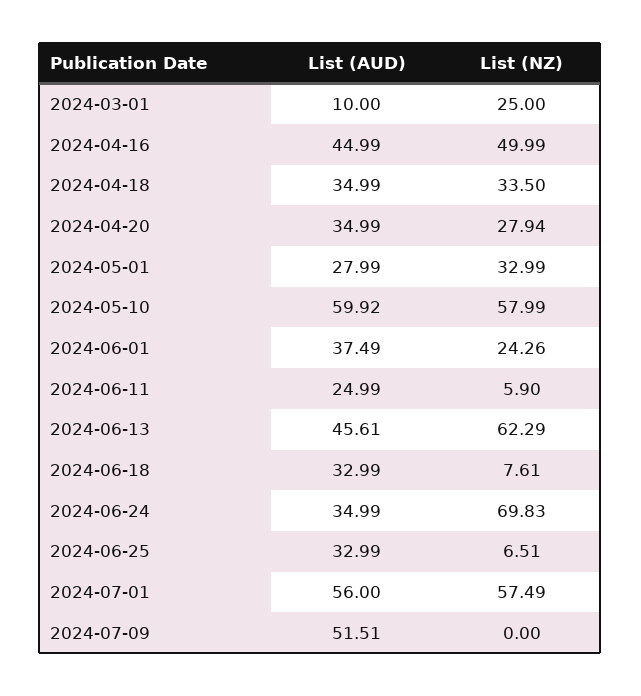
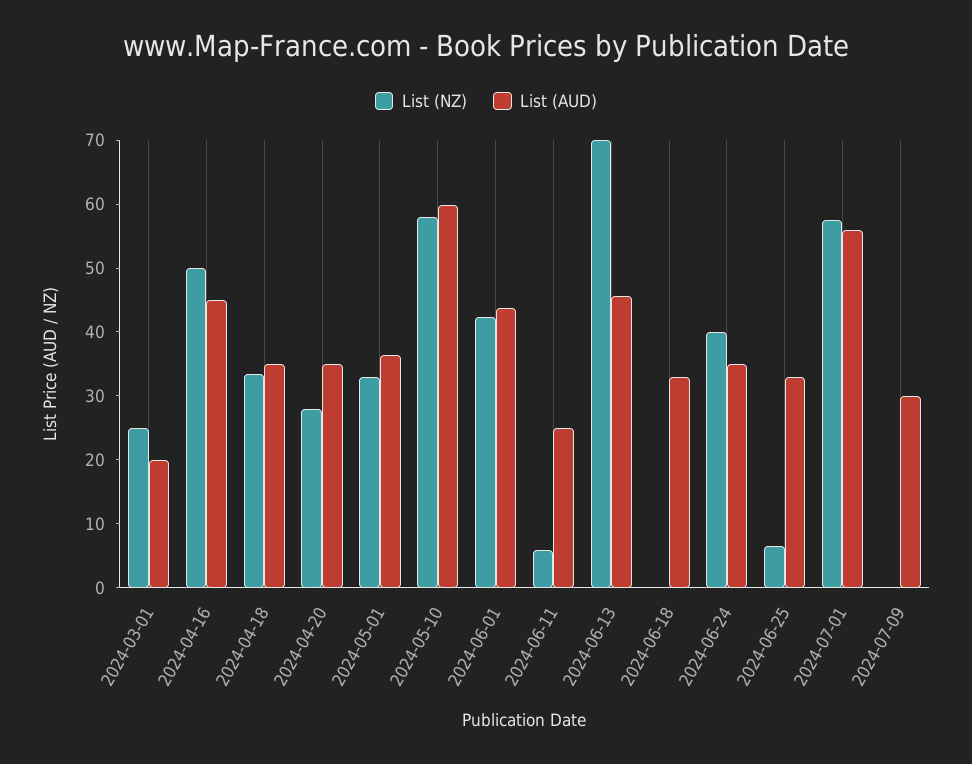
  {
    "List (AUD)": {
-     "2024-03-01": 10,
+     "2024-03-01": 20,
      "2024-04-16": 44.99,
      "2024-04-18": 34.99,
      "2024-04-20": 34.99,
-     "2024-05-01": 27.99,
+     "2024-05-01": 36,
      "2024-05-10": 59.92,
-     "2024-06-01": 37.49,
+     "2024-06-01": 44,
      "2024-06-11": 24.99,
      "2024-06-13": 45.61,
      "2024-06-18": 32.99,
      "2024-06-24": 34.99,
      "2024-06-25": 32.99,
      "2024-07-01": 56,
-     "2024-07-09": 51.51
+     "2024-07-09": 30
    },
    "List (NZ)": {
      "2024-03-01": 25,
      "2024-04-16": 49.99,
      "2024-04-18": 33.5,
      "2024-04-20": 27.94,
      "2024-05-01": 32.99,
      "2024-05-10": 57.99,
-     "2024-06-01": 24.26,
+     "2024-06-01": 42,
      "2024-06-11": 5.9,
-     "2024-06-13": 62.29,
+     "2024-06-13": 70,
-     "2024-06-18": 7.61,
+     "2024-06-18": 0,
-     "2024-06-24": 69.83,
+     "2024-06-24": 40,
      "2024-06-25": 6.51,
      "2024-07-01": 57.49,
      "2024-07-09": 0
    }
  }

